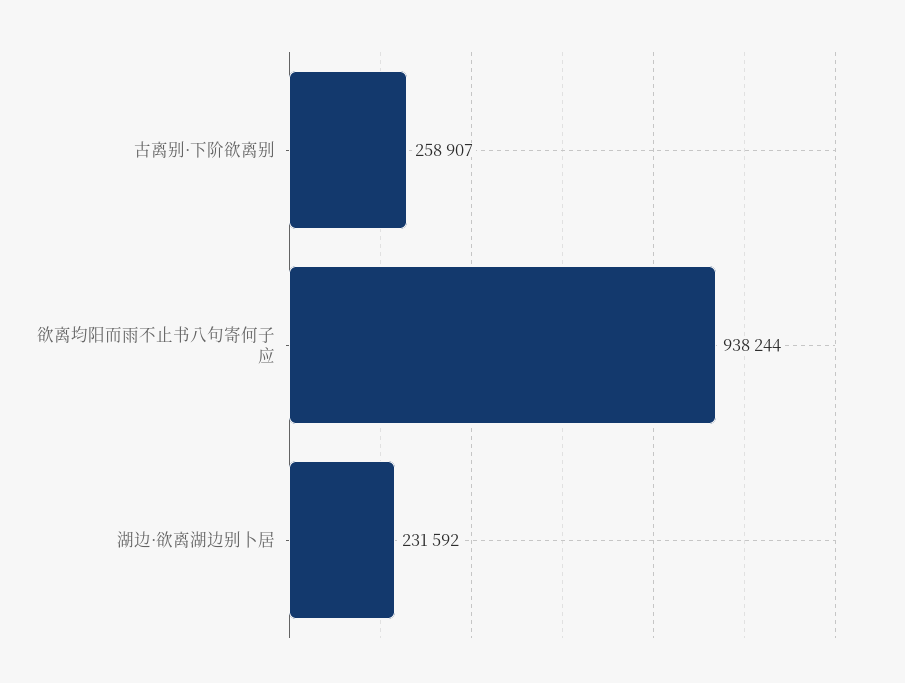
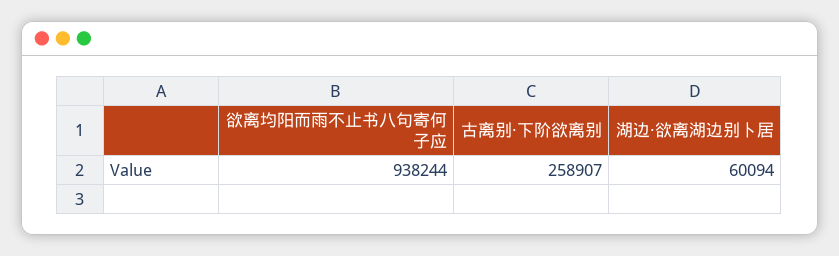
  {
    "古离别·下阶欲离别": 258907,
    "欲离均阳而雨不止书八句寄何子应": 938244,
-   "湖边·欲离湖边别卜居": 231592
+   "湖边·欲离湖边别卜居": 60094
  }

